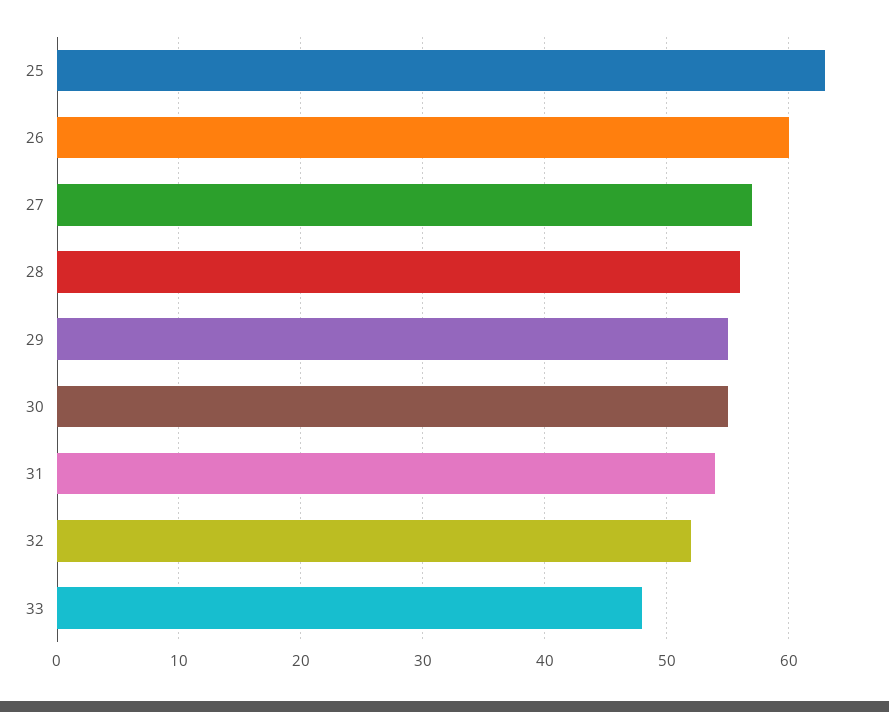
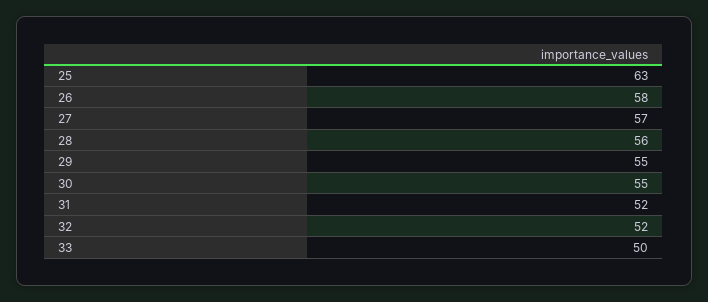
  {
    "25": 63,
-   "26": 60,
+   "26": 58,
    "27": 57,
    "28": 56,
    "29": 55,
    "30": 55,
-   "31": 54,
+   "31": 52,
    "32": 52,
-   "33": 48
+   "33": 50
  }

